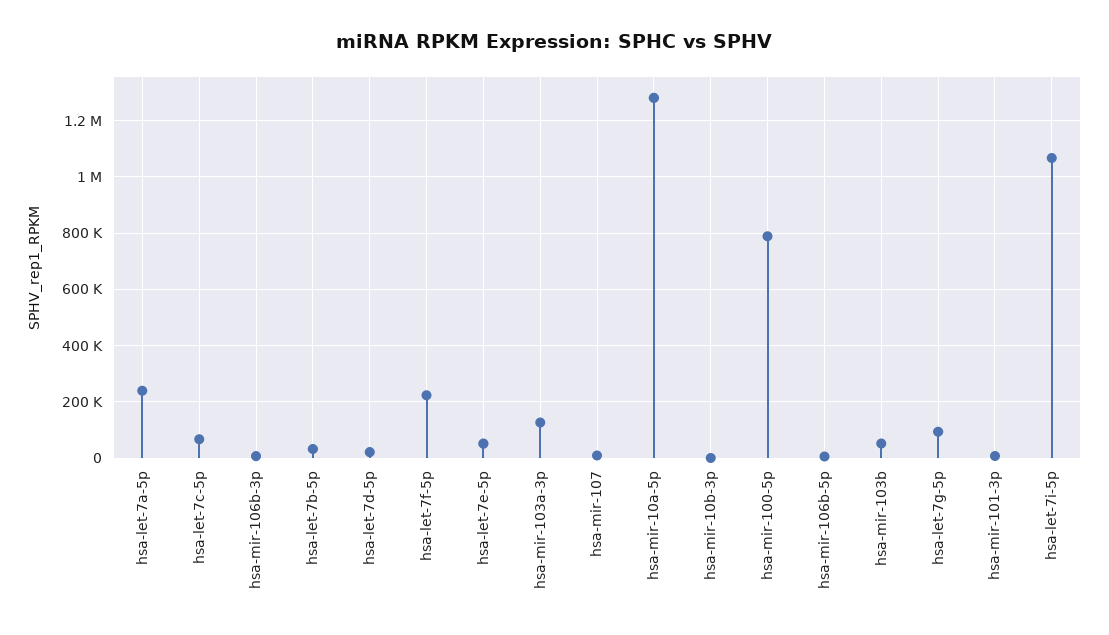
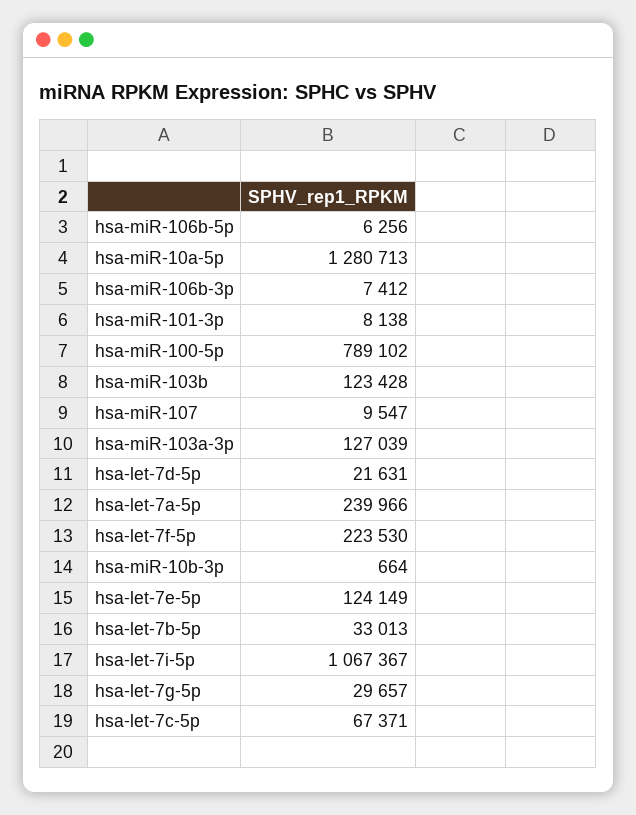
  {
    "hsa-let-7a-5p": 239966,
    "hsa-let-7c-5p": 67371,
    "hsa-mir-106b-3p": 7412,
    "hsa-let-7b-5p": 33013,
    "hsa-let-7d-5p": 21631,
    "hsa-let-7f-5p": 223530,
-   "hsa-let-7e-5p": 50000,
+   "hsa-let-7e-5p": 124149,
    "hsa-mir-103a-3p": 127039,
    "hsa-mir-107": 9547,
    "hsa-mir-10a-5p": 1280713,
    "hsa-mir-10b-3p": 664,
    "hsa-mir-100-5p": 789102,
    "hsa-mir-106b-5p": 6256,
-   "hsa-mir-103b": 50000,
+   "hsa-mir-103b": 123428,
-   "hsa-let-7g-5p": 100000,
+   "hsa-let-7g-5p": 29657,
    "hsa-mir-101-3p": 8138,
    "hsa-let-7i-5p": 1067367
  }

